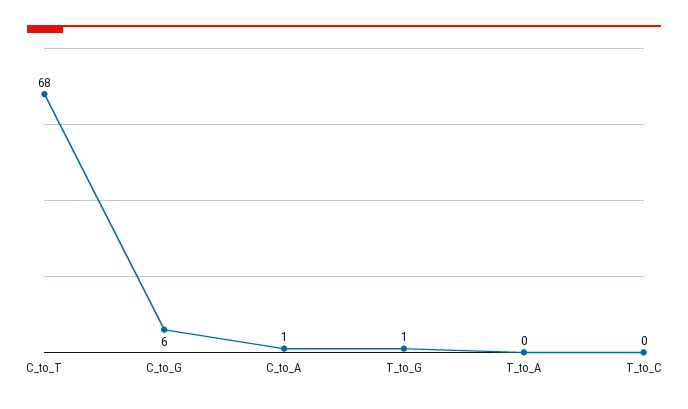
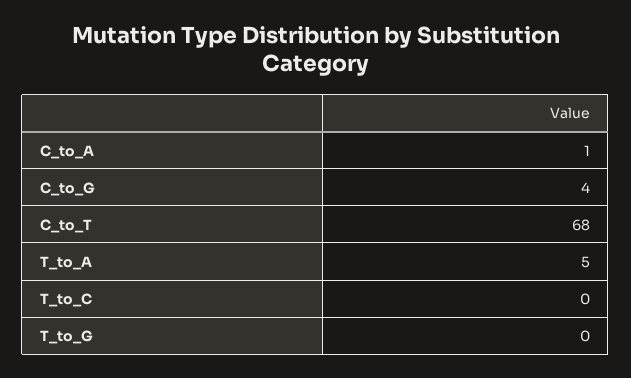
  {
    "C_to_T": 68,
-   "C_to_G": 6,
+   "C_to_G": 4,
    "C_to_A": 1,
-   "T_to_G": 1,
+   "T_to_G": 0,
-   "T_to_A": 0,
+   "T_to_A": 5,
    "T_to_C": 0
  }

